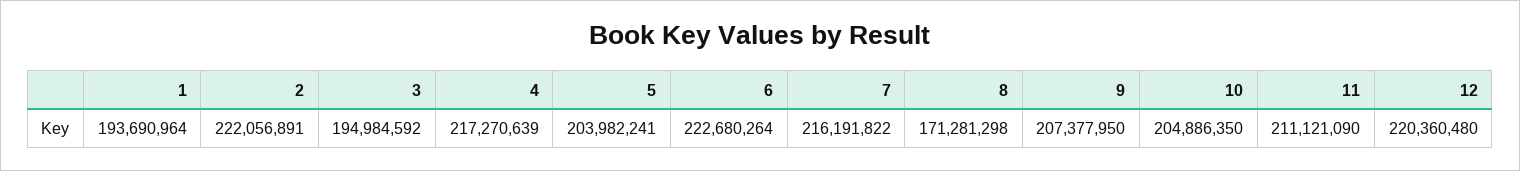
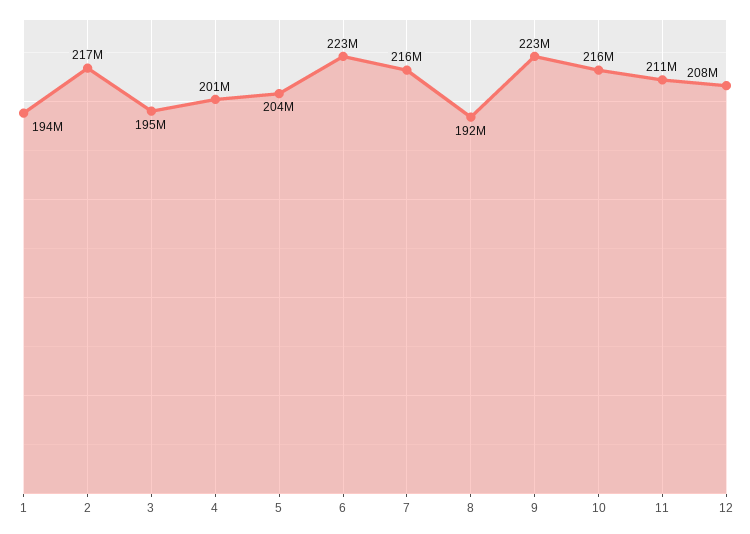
  {
    "1": 193690964,
-   "2": 222056891,
+   "2": 217000000,
    "3": 194984592,
-   "4": 217270639,
+   "4": 201000000,
    "5": 203982241,
    "6": 222680264,
    "7": 216191822,
-   "8": 171281298,
+   "8": 192000000,
-   "9": 207377950,
+   "9": 223000000,
-   "10": 204886350,
+   "10": 216000000,
    "11": 211121090,
-   "12": 220360480
+   "12": 208000000
  }

